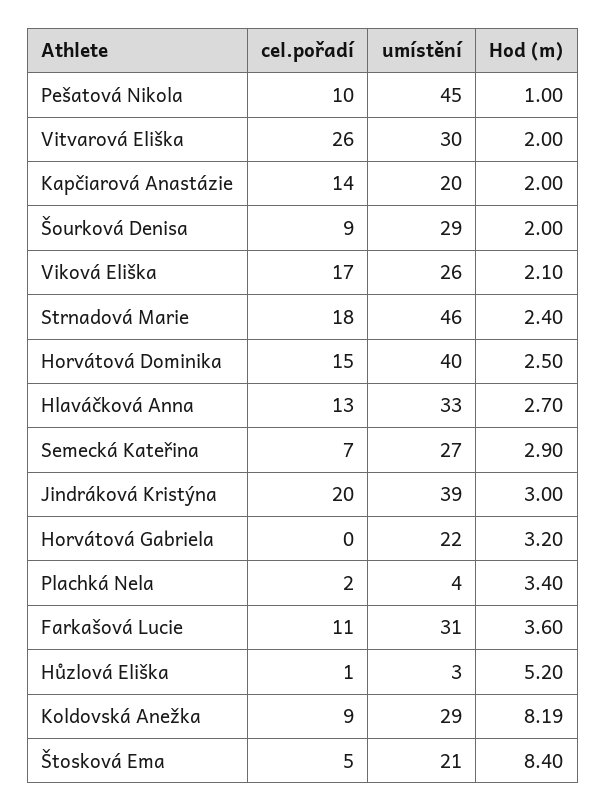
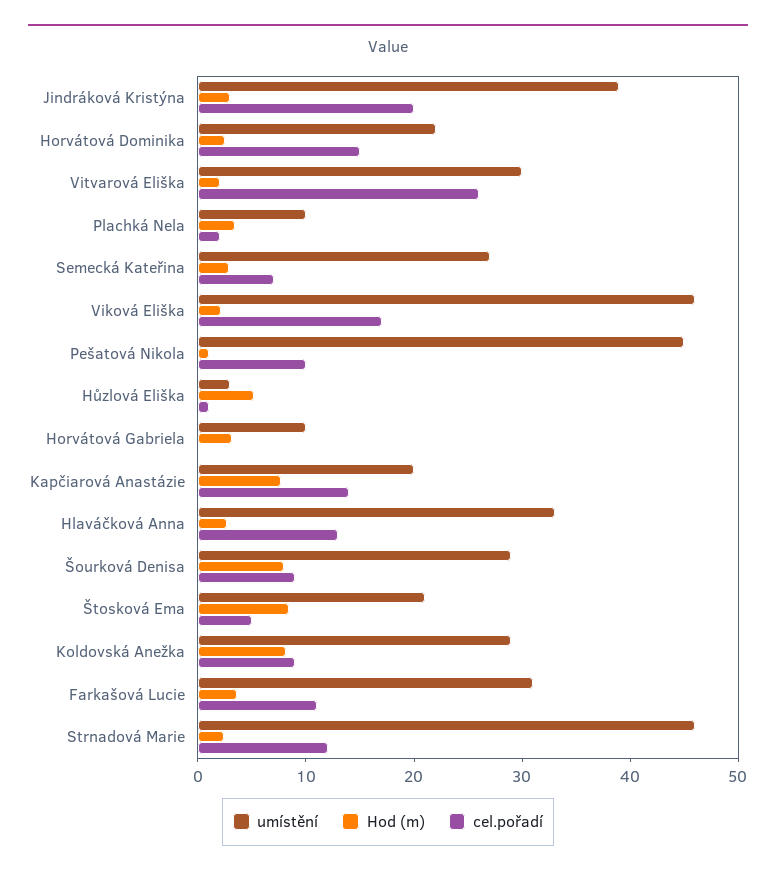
  {
    "cel.pořadí": {
      "Pešatová Nikola": 10,
      "Vitvarová Eliška": 26,
      "Kapčiarová Anastázie": 14,
      "Šourková Denisa": 9,
      "Viková Eliška": 17,
-     "Strnadová Marie": 18,
+     "Strnadová Marie": 12,
      "Horvátová Dominika": 15,
      "Hlaváčková Anna": 13,
      "Semecká Kateřina": 7,
      "Jindráková Kristýna": 20,
      "Horvátová Gabriela": 0,
      "Plachká Nela": 2,
      "Farkašová Lucie": 11,
      "Hůzlová Eliška": 1,
      "Koldovská Anežka": 9,
      "Štosková Ema": 5
    },
    "umístění": {
      "Pešatová Nikola": 45,
      "Vitvarová Eliška": 30,
      "Kapčiarová Anastázie": 20,
      "Šourková Denisa": 29,
-     "Viková Eliška": 26,
+     "Viková Eliška": 46,
      "Strnadová Marie": 46,
-     "Horvátová Dominika": 40,
+     "Horvátová Dominika": 22,
      "Hlaváčková Anna": 33,
      "Semecká Kateřina": 27,
      "Jindráková Kristýna": 39,
-     "Horvátová Gabriela": 22,
+     "Horvátová Gabriela": 10,
-     "Plachká Nela": 4,
+     "Plachká Nela": 10,
      "Farkašová Lucie": 31,
      "Hůzlová Eliška": 3,
      "Koldovská Anežka": 29,
      "Štosková Ema": 21
    },
    "Hod (m)": {
      "Pešatová Nikola": 1,
      "Vitvarová Eliška": 2,
-     "Kapčiarová Anastázie": 2,
+     "Kapčiarová Anastázie": 8,
-     "Šourková Denisa": 2,
+     "Šourková Denisa": 8,
      "Viková Eliška": 2.1,
      "Strnadová Marie": 2.4,
      "Horvátová Dominika": 2.5,
      "Hlaváčková Anna": 2.7,
      "Semecká Kateřina": 2.9,
      "Jindráková Kristýna": 3,
      "Horvátová Gabriela": 3.2,
      "Plachká Nela": 3.4,
      "Farkašová Lucie": 3.6,
      "Hůzlová Eliška": 5.2,
      "Koldovská Anežka": 8.19,
      "Štosková Ema": 8.4
    }
  }

